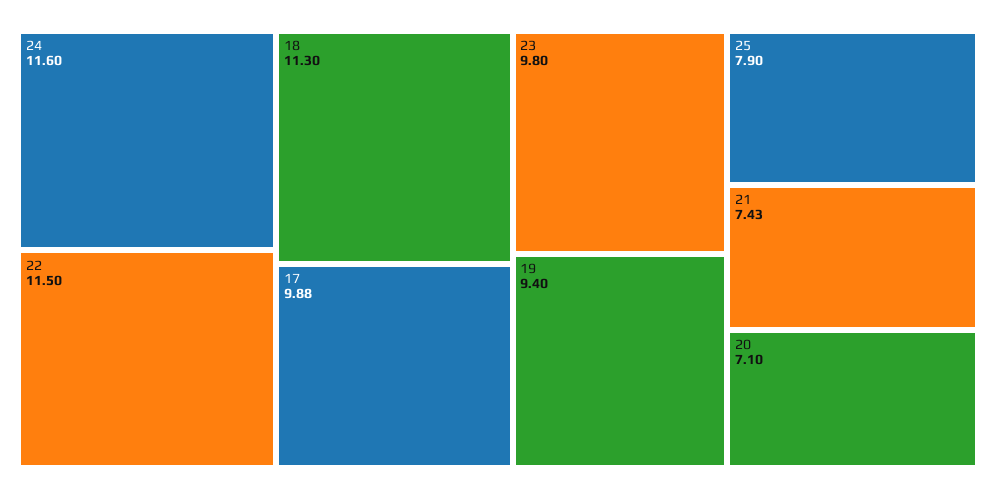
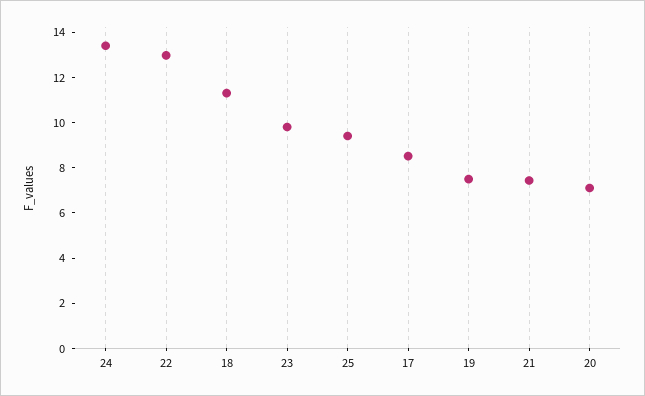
  {
-   "24": 11.6,
+   "24": 13.5,
-   "22": 11.5,
+   "22": 13,
    "18": 11.3,
-   "17": 9.88,
+   "17": 8.5,
    "23": 9.8,
-   "19": 9.4,
+   "19": 7.5,
-   "25": 7.9,
+   "25": 9.5,
    "21": 7.43,
    "20": 7.1
  }

